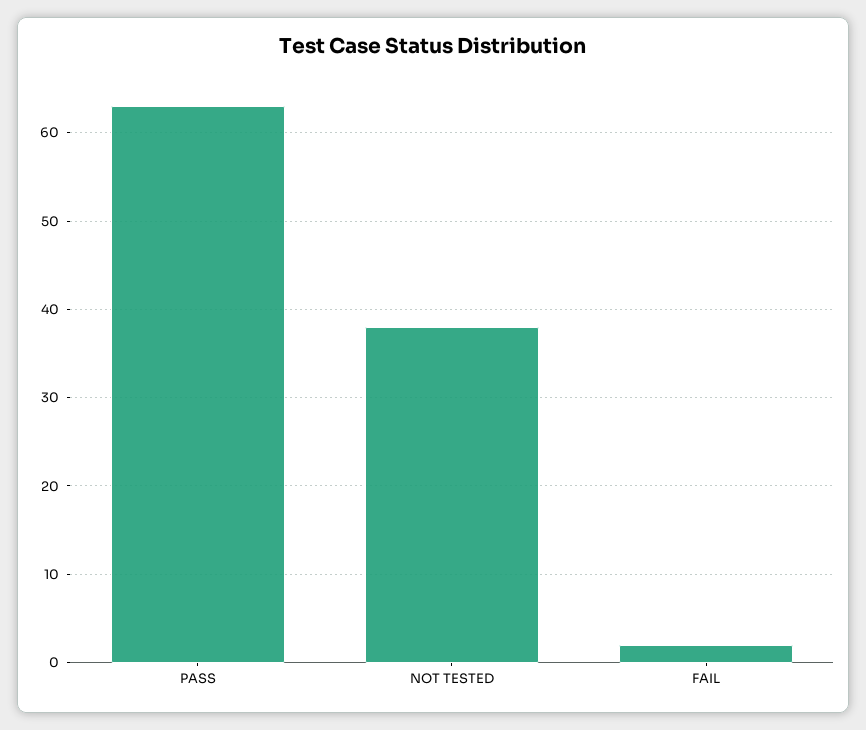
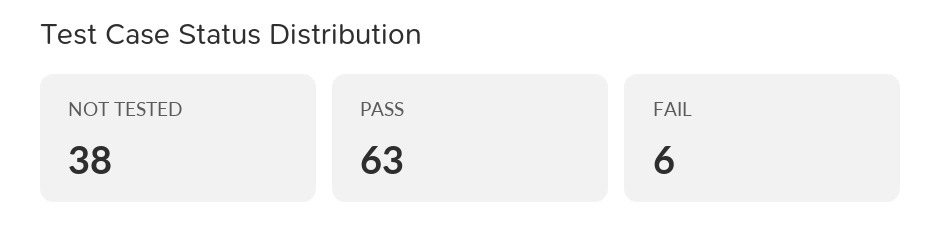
  {
    "PASS": 63,
    "NOT TESTED": 38,
-   "FAIL": 2
+   "FAIL": 6
  }

